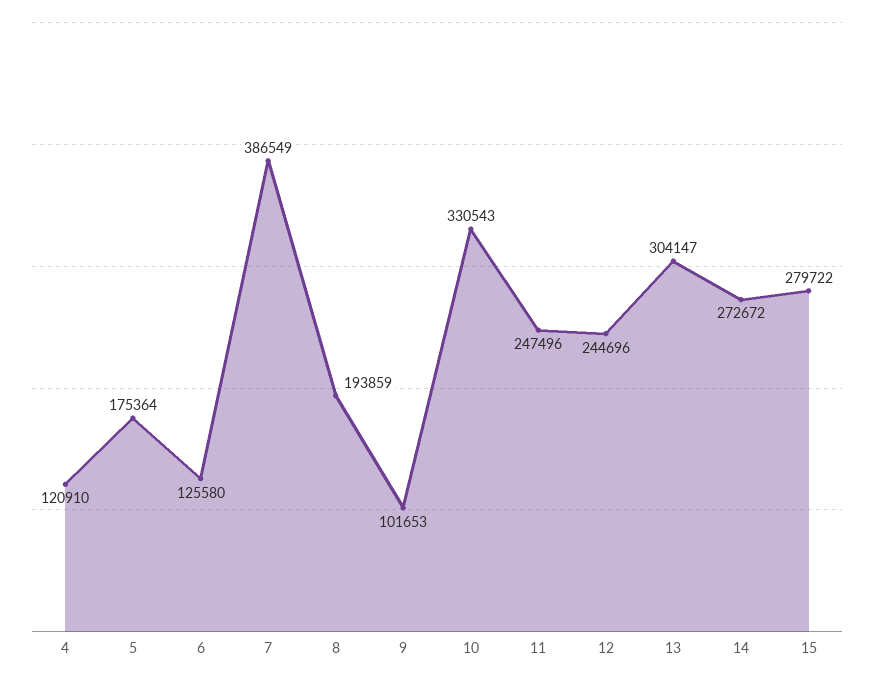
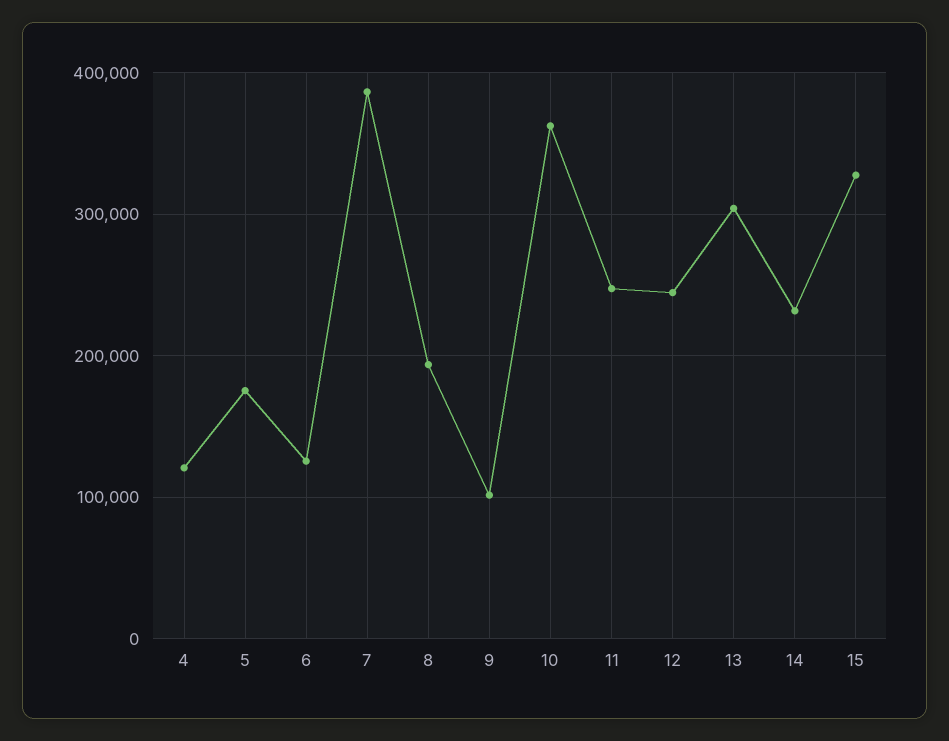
  {
    "4": 120910,
    "5": 175364,
    "6": 125580,
    "7": 386549,
    "8": 193859,
    "9": 101653,
-   "10": 330543,
+   "10": 360000,
    "11": 247496,
    "12": 244696,
    "13": 304147,
-   "14": 272672,
+   "14": 230000,
-   "15": 279722
+   "15": 330000
  }

